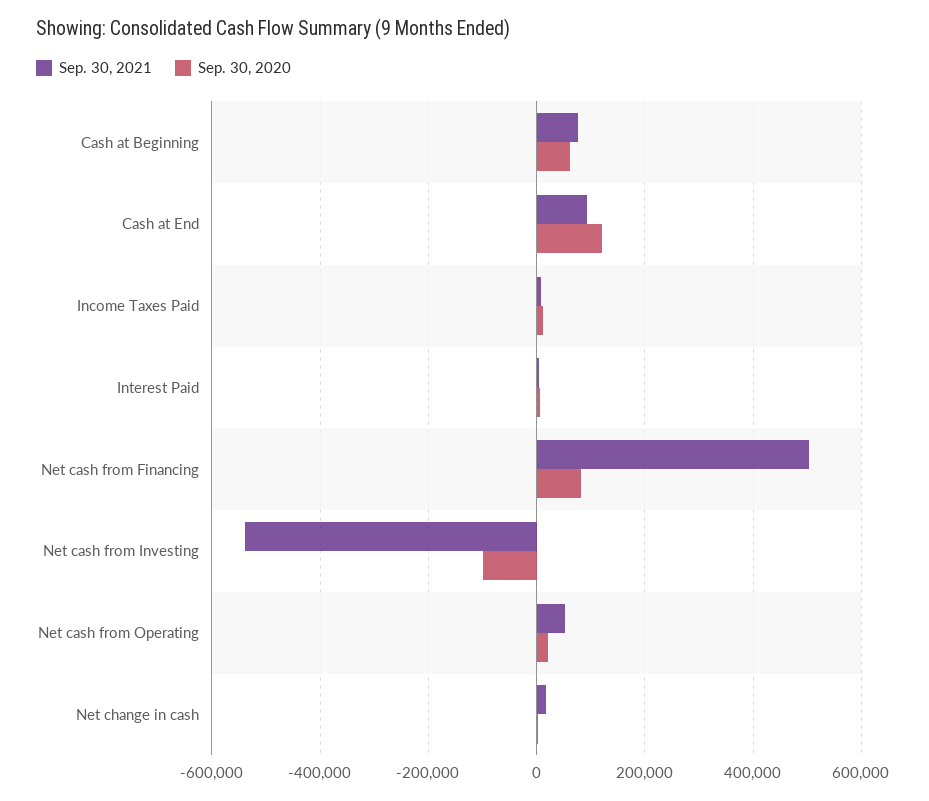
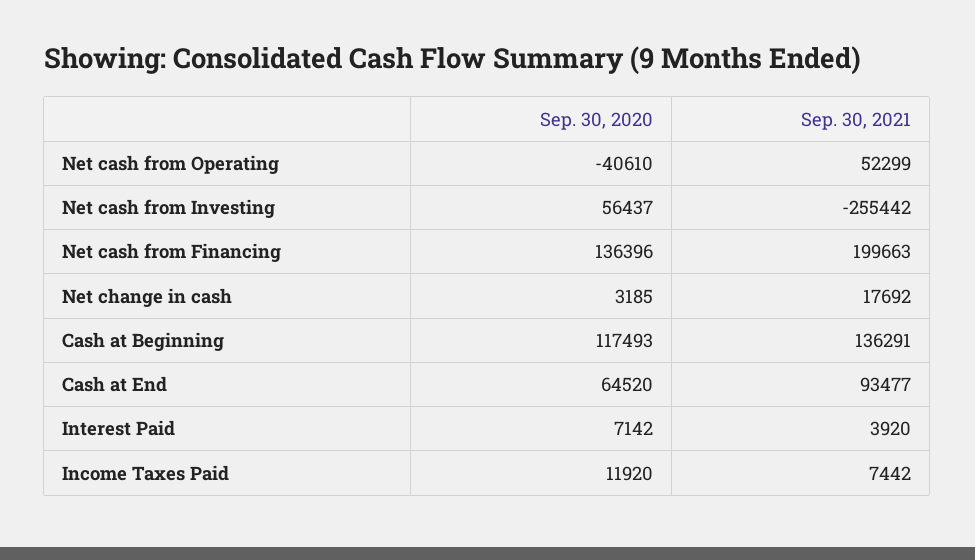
  {
    "Sep. 30, 2021": {
-     "Cash at Beginning": 80000,
+     "Cash at Beginning": 136291,
      "Cash at End": 93477,
      "Income Taxes Paid": 7442,
      "Interest Paid": 3920,
-     "Net cash from Financing": 500000,
+     "Net cash from Financing": 199663,
-     "Net cash from Investing": -540000,
+     "Net cash from Investing": -255442,
      "Net cash from Operating": 52299,
      "Net change in cash": 17692
    },
    "Sep. 30, 2020": {
-     "Cash at Beginning": 60000,
+     "Cash at Beginning": 117493,
-     "Cash at End": 120000,
+     "Cash at End": 64520,
      "Income Taxes Paid": 11920,
      "Interest Paid": 7142,
-     "Net cash from Financing": 80000,
+     "Net cash from Financing": 136396,
-     "Net cash from Investing": -100000,
+     "Net cash from Investing": 56437,
-     "Net cash from Operating": 20000,
+     "Net cash from Operating": -40610,
      "Net change in cash": 3185
    }
  }

